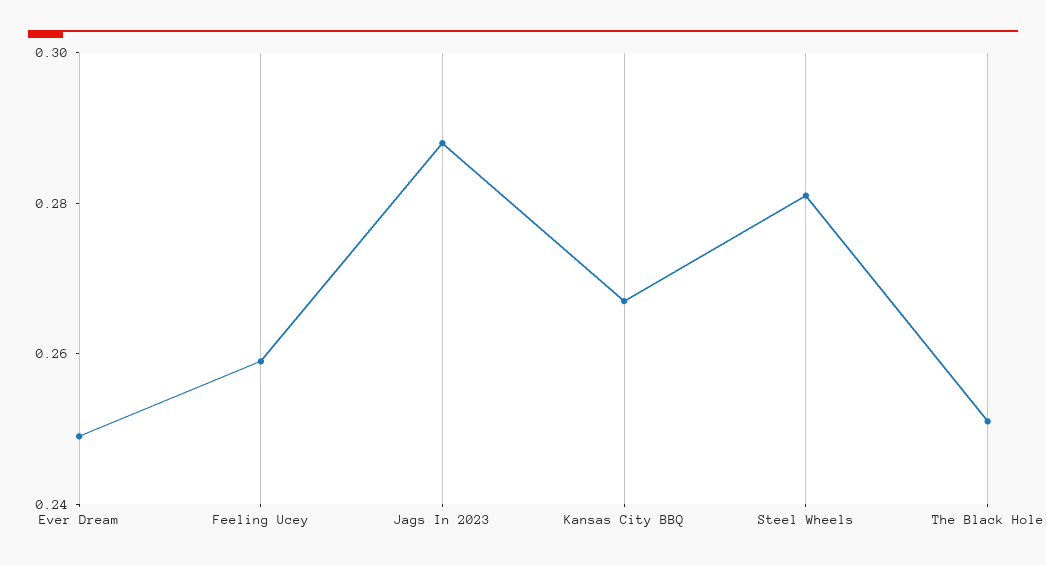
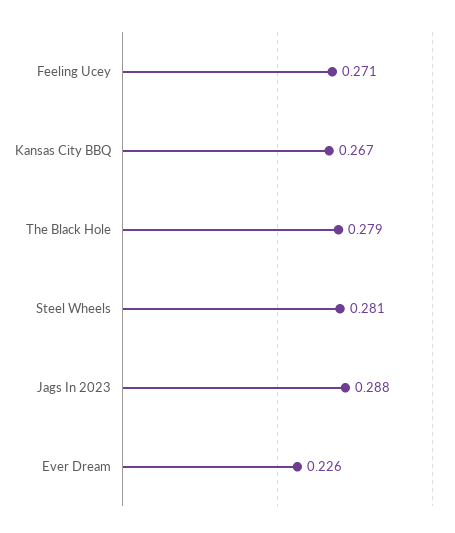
  {
-   "Ever Dream": 0.25,
+   "Ever Dream": 0.226,
-   "Feeling Ucey": 0.26,
+   "Feeling Ucey": 0.271,
    "Jags In 2023": 0.288,
    "Kansas City BBQ": 0.267,
    "Steel Wheels": 0.281,
-   "The Black Hole": 0.25
+   "The Black Hole": 0.279
  }

